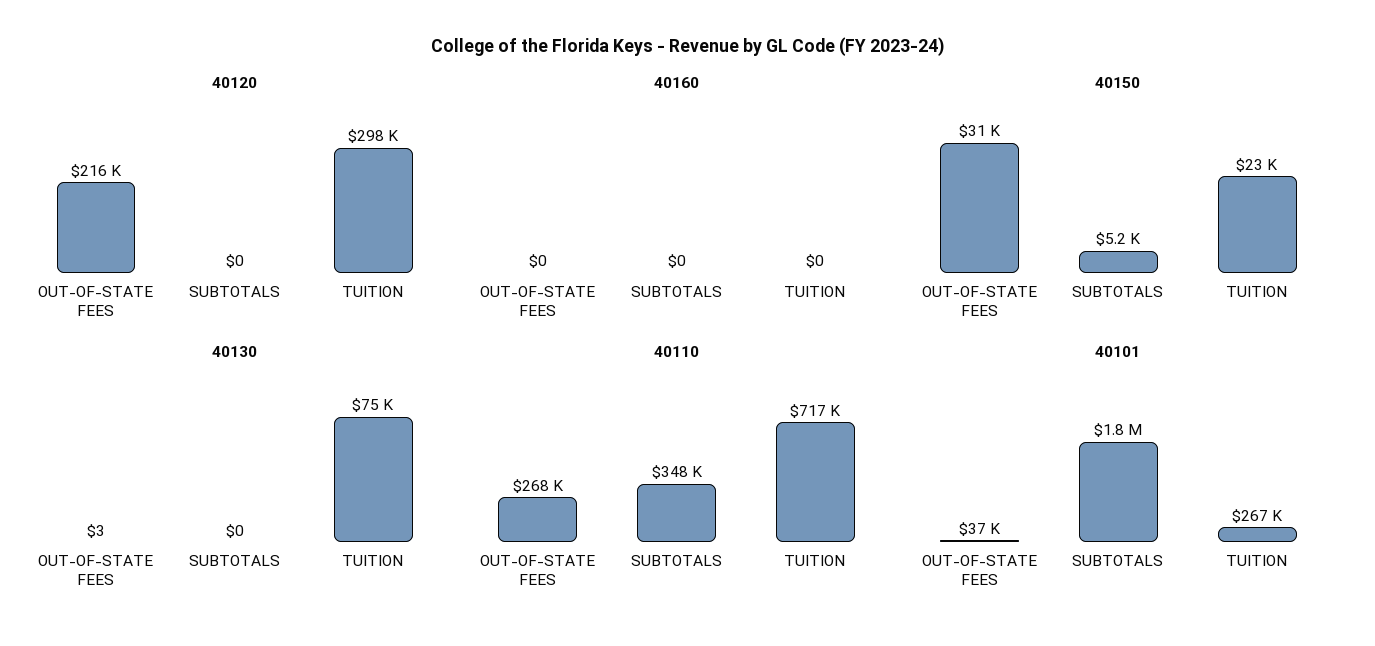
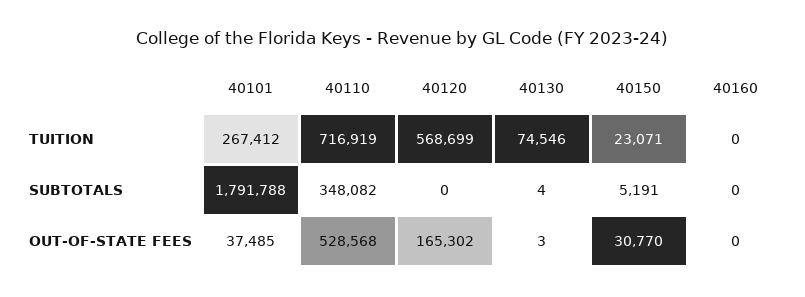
  {
    "40120": {
-     "OUT-OF-STATE FEES": 216000,
+     "OUT-OF-STATE FEES": 165302,
      "SUBTOTALS": 0,
-     "TUITION": 298000
+     "TUITION": 568699
    },
    "40160": {
      "OUT-OF-STATE FEES": 0,
      "SUBTOTALS": 0,
      "TUITION": 0
    },
    "40150": {
      "OUT-OF-STATE FEES": 30770,
      "SUBTOTALS": 5191,
      "TUITION": 23071
    },
    "40130": {
      "OUT-OF-STATE FEES": 3,
-     "SUBTOTALS": 0,
+     "SUBTOTALS": 4,
      "TUITION": 74546
    },
    "40110": {
-     "OUT-OF-STATE FEES": 268000,
+     "OUT-OF-STATE FEES": 528568,
      "SUBTOTALS": 348082,
      "TUITION": 716919
    },
    "40101": {
      "OUT-OF-STATE FEES": 37485,
      "SUBTOTALS": 1791788,
      "TUITION": 267412
    }
  }

